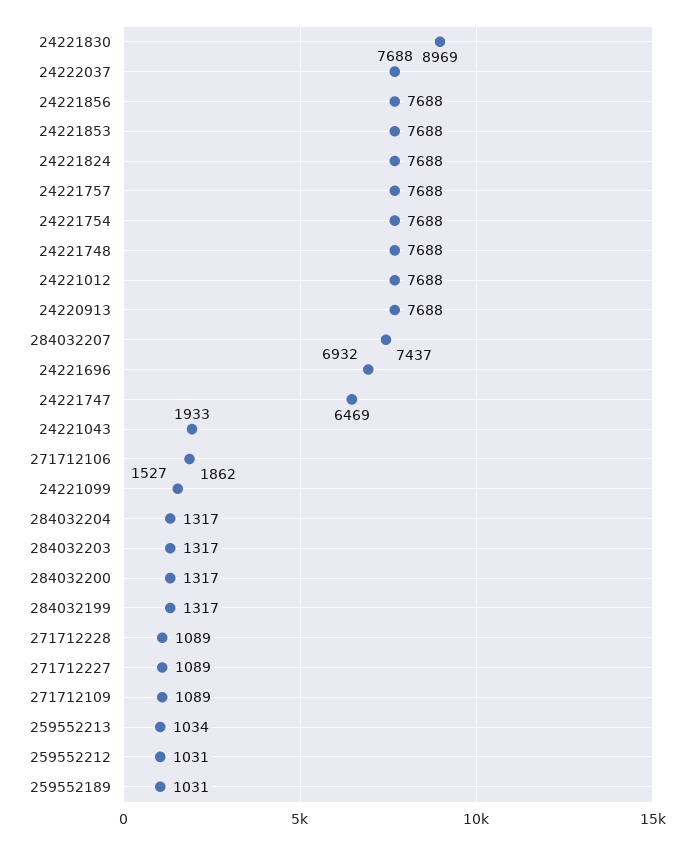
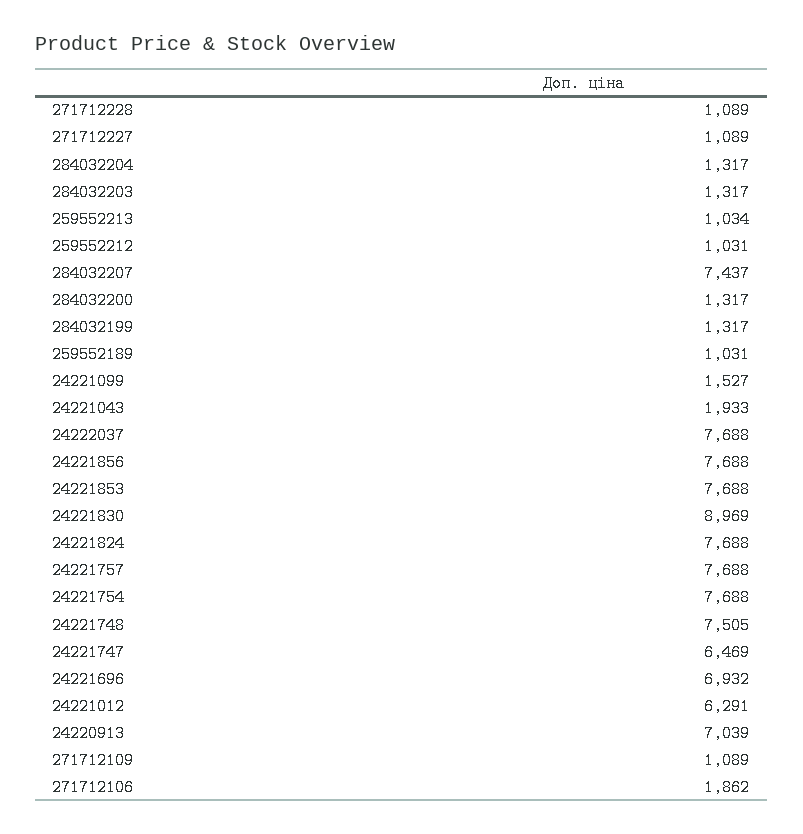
  {
    "24221830": 8969,
    "24222037": 7688,
    "24221856": 7688,
    "24221853": 7688,
    "24221824": 7688,
    "24221757": 7688,
    "24221754": 7688,
-   "24221748": 7688,
+   "24221748": 7505,
-   "24221012": 7688,
+   "24221012": 6291,
-   "24220913": 7688,
+   "24220913": 7039,
    "284032207": 7437,
    "24221696": 6932,
    "24221747": 6469,
    "24221043": 1933,
    "271712106": 1862,
    "24221099": 1527,
    "284032204": 1317,
    "284032203": 1317,
    "284032200": 1317,
    "284032199": 1317,
    "271712228": 1089,
    "271712227": 1089,
    "271712109": 1089,
    "259552213": 1034,
    "259552212": 1031,
    "259552189": 1031
  }

